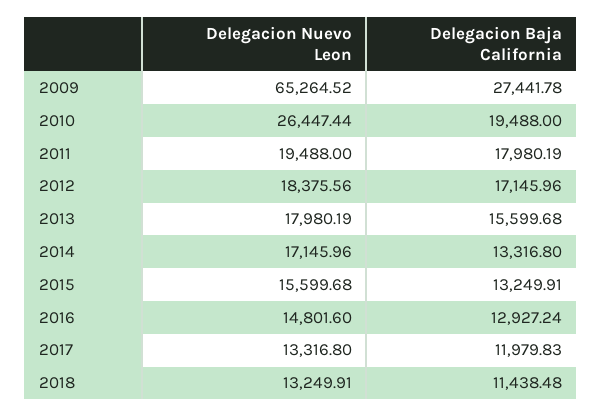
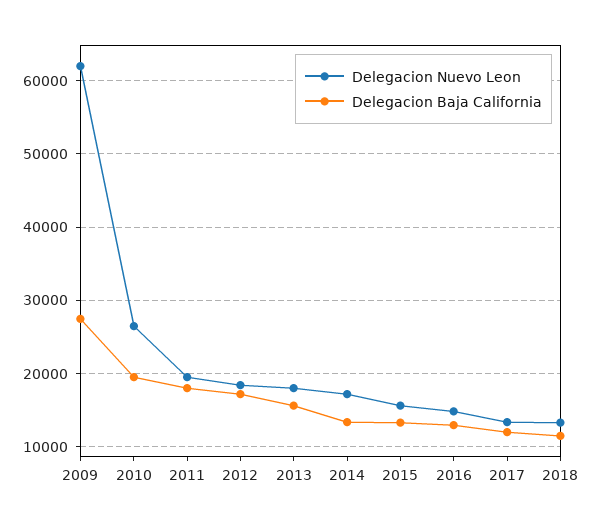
  {
    "Delegacion Nuevo Leon": {
-     "2009": 65264.52,
+     "2009": 62000,
      "2010": 26447.44,
      "2011": 19488,
      "2012": 18375.56,
      "2013": 17980.19,
      "2014": 17145.96,
      "2015": 15599.68,
      "2016": 14801.6,
      "2017": 13316.8,
      "2018": 13249.91
    },
    "Delegacion Baja California": {
      "2009": 27441.78,
      "2010": 19488,
      "2011": 17980.19,
      "2012": 17145.96,
      "2013": 15599.68,
      "2014": 13316.8,
      "2015": 13249.91,
      "2016": 12927.24,
      "2017": 11979.83,
      "2018": 11438.48
    }
  }

